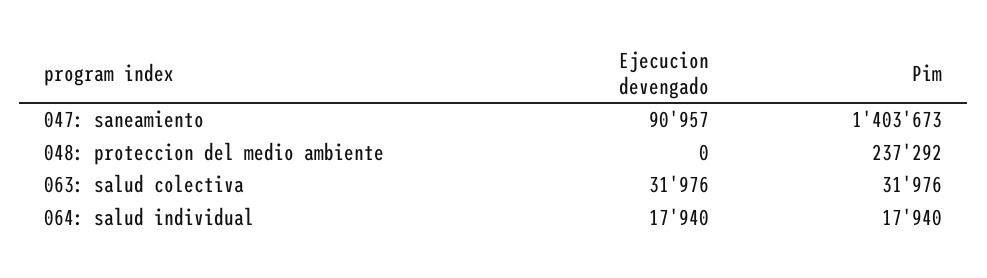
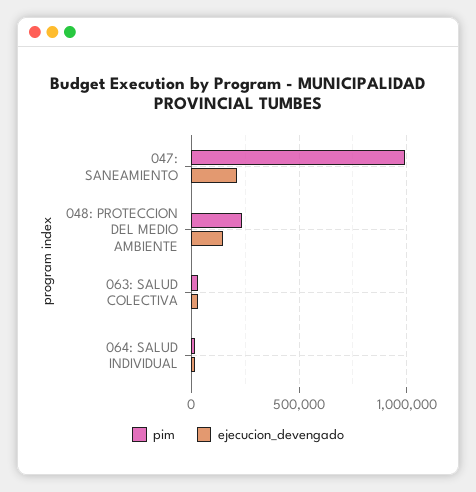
  {
    "Ejecucion devengado": {
-     "047: saneamiento": 90957,
+     "047: saneamiento": 200000,
-     "048: proteccion del medio ambiente": 0,
+     "048: proteccion del medio ambiente": 150000,
      "063: salud colectiva": 31976,
      "064: salud individual": 17940
    },
    "Pim": {
-     "047: saneamiento": 1403673,
+     "047: saneamiento": 1000000,
      "048: proteccion del medio ambiente": 237292,
      "063: salud colectiva": 31976,
      "064: salud individual": 17940
    }
  }

